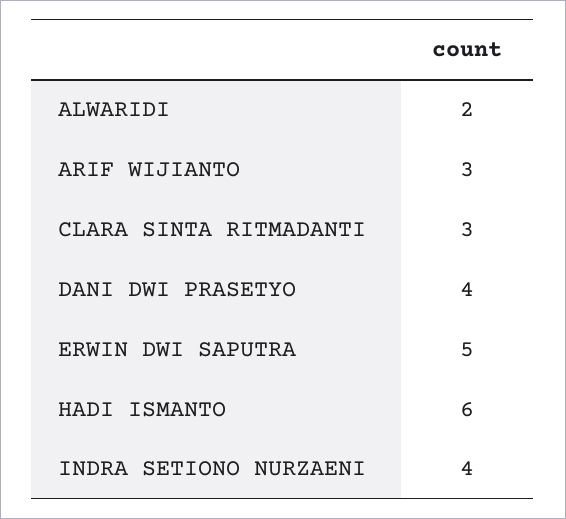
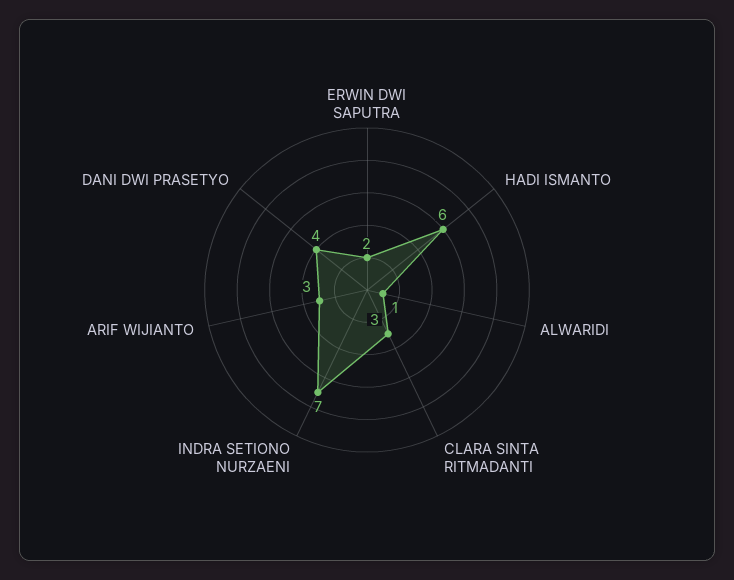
  {
-   "ALWARIDI": 2,
+   "ALWARIDI": 1,
    "ARIF WIJIANTO": 3,
    "CLARA SINTA RITMADANTI": 3,
    "DANI DWI PRASETYO": 4,
-   "ERWIN DWI SAPUTRA": 5,
+   "ERWIN DWI SAPUTRA": 2,
    "HADI ISMANTO": 6,
-   "INDRA SETIONO NURZAENI": 4
+   "INDRA SETIONO NURZAENI": 7
  }

